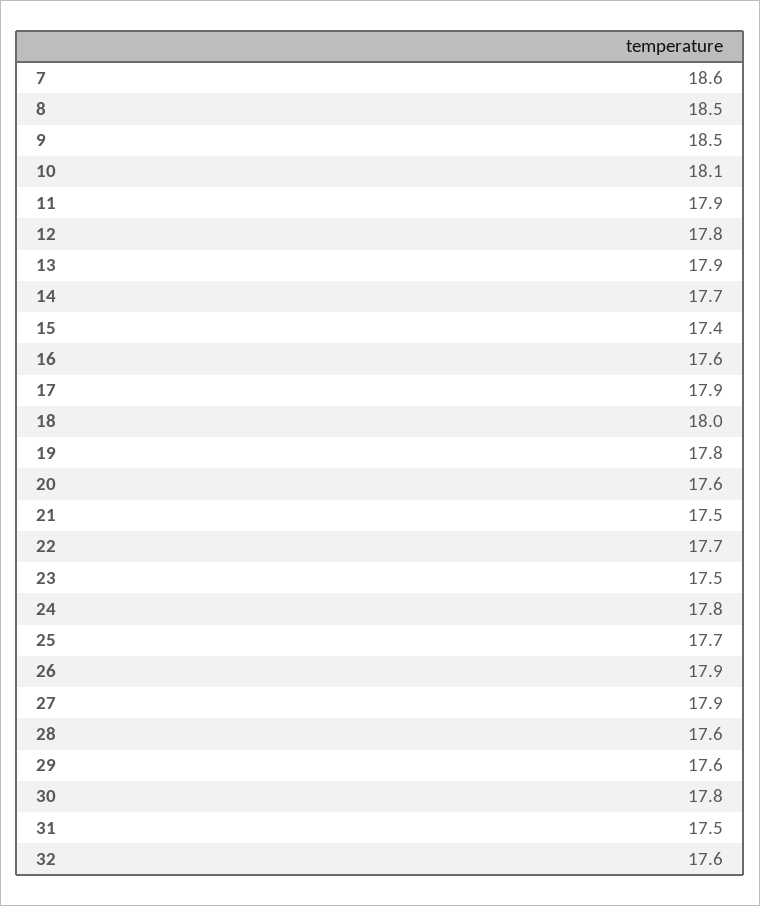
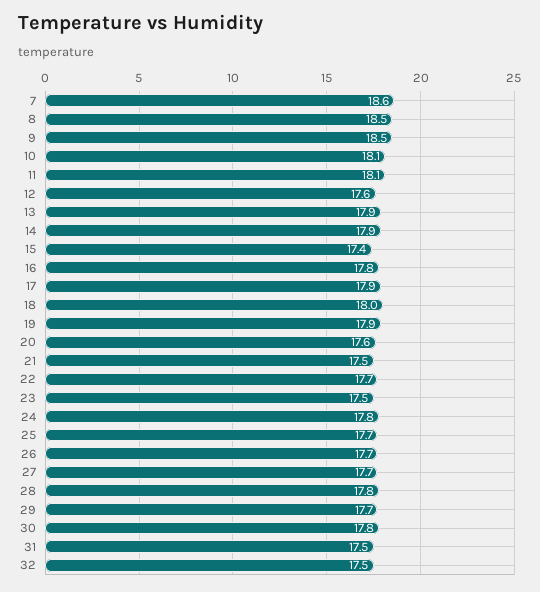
  {
    "7": 18.6,
    "8": 18.5,
    "9": 18.5,
    "10": 18.1,
-   "11": 17.9,
+   "11": 18.1,
-   "12": 17.8,
+   "12": 17.6,
    "13": 17.9,
-   "14": 17.7,
+   "14": 17.9,
    "15": 17.4,
-   "16": 17.6,
+   "16": 17.8,
    "17": 17.9,
    "18": 18,
-   "19": 17.8,
+   "19": 17.9,
    "20": 17.6,
    "21": 17.5,
    "22": 17.7,
    "23": 17.5,
    "24": 17.8,
    "25": 17.7,
-   "26": 17.9,
+   "26": 17.7,
-   "27": 17.9,
+   "27": 17.7,
-   "28": 17.6,
+   "28": 17.8,
-   "29": 17.6,
+   "29": 17.7,
    "30": 17.8,
    "31": 17.5,
-   "32": 17.6
+   "32": 17.5
  }

